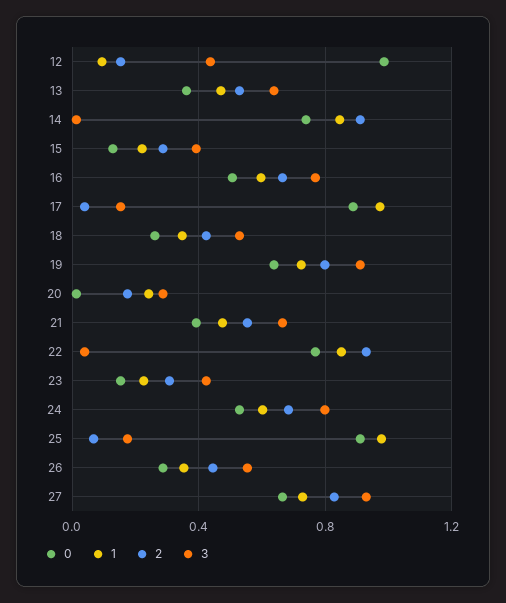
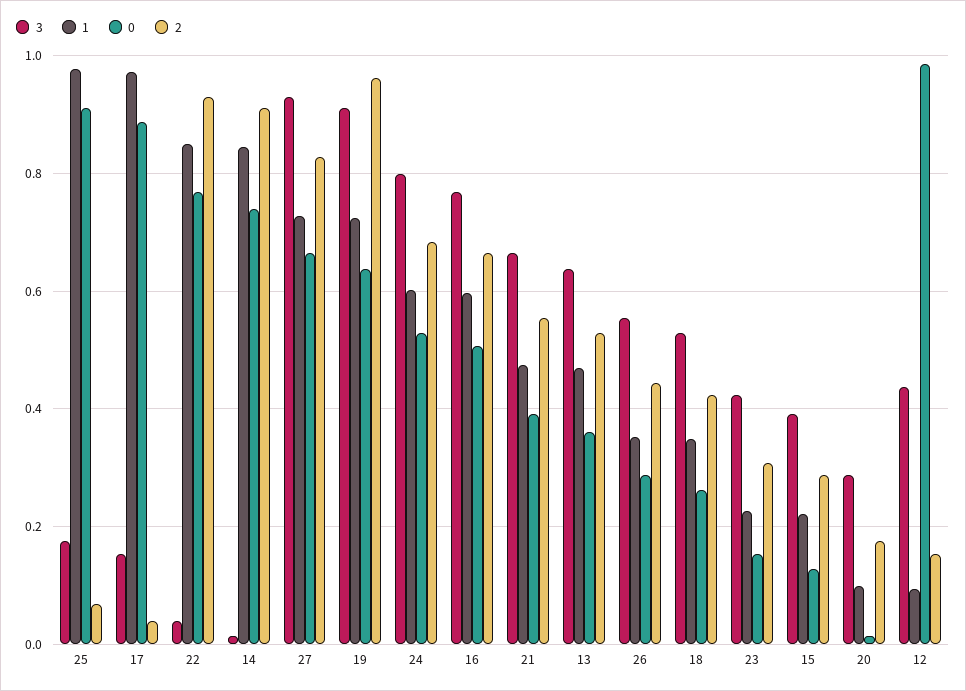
  {
    "0": {
      "12": 0.98,
      "13": 0.36,
      "14": 0.74,
      "15": 0.12,
      "16": 0.5,
      "17": 0.88,
      "18": 0.26,
      "19": 0.64,
      "20": 0.02,
      "21": 0.4,
      "22": 0.76,
      "23": 0.16,
      "24": 0.52,
      "25": 0.92,
      "26": 0.28,
      "27": 0.66
    },
    "1": {
      "12": 0.1,
      "13": 0.48,
      "14": 0.84,
      "15": 0.22,
      "16": 0.6,
      "17": 0.98,
      "18": 0.34,
      "19": 0.72,
-     "20": 0.25,
+     "20": 0.1,
      "21": 0.48,
      "22": 0.86,
      "23": 0.22,
      "24": 0.6,
      "25": 0.98,
      "26": 0.36,
      "27": 0.72
    },
    "2": {
      "12": 0.16,
      "13": 0.52,
      "14": 0.92,
      "15": 0.28,
      "16": 0.66,
      "17": 0.04,
      "18": 0.42,
-     "19": 0.8,
+     "19": 0.96,
      "20": 0.18,
      "21": 0.56,
      "22": 0.92,
      "23": 0.3,
      "24": 0.68,
      "25": 0.06,
      "26": 0.44,
      "27": 0.82
    },
    "3": {
      "12": 0.44,
      "13": 0.64,
      "14": 0.02,
      "15": 0.4,
      "16": 0.76,
      "17": 0.16,
      "18": 0.52,
      "19": 0.92,
      "20": 0.28,
      "21": 0.66,
      "22": 0.04,
      "23": 0.42,
      "24": 0.8,
      "25": 0.18,
      "26": 0.56,
      "27": 0.92
    }
  }

